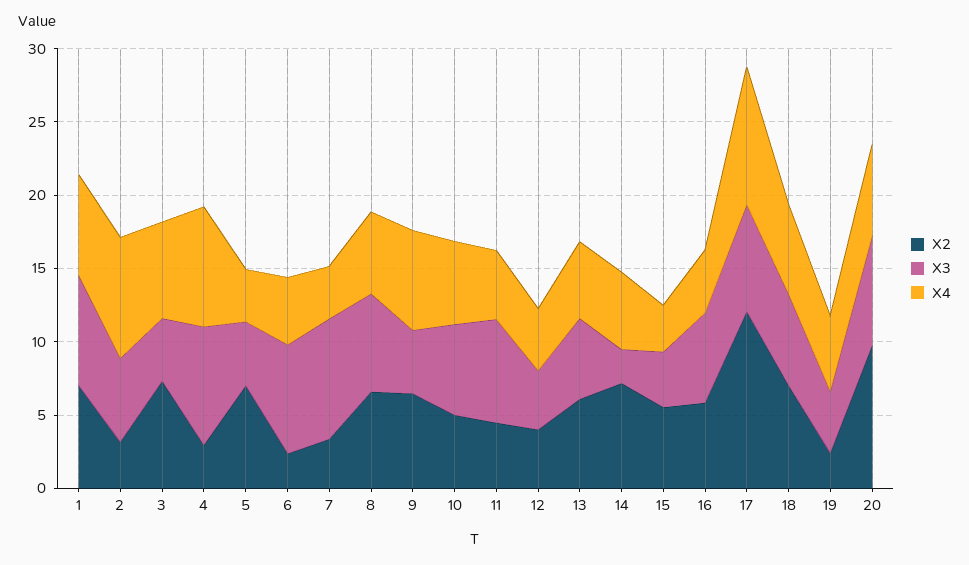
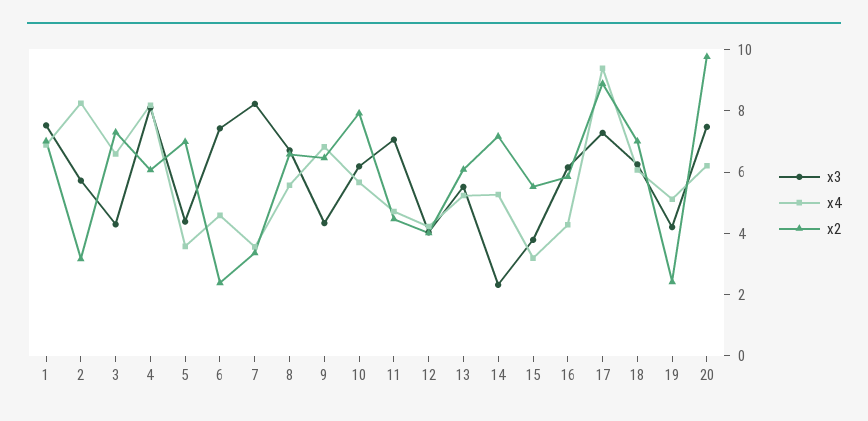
  {
    "X2": {
      "1": 7,
      "2": 3,
      "3": 7.5,
-     "4": 3,
+     "4": 6,
      "5": 7,
      "6": 2.5,
      "7": 3.5,
      "8": 6.5,
      "9": 6.5,
-     "10": 5,
+     "10": 8,
      "11": 4.5,
      "12": 4,
      "13": 6,
      "14": 7,
      "15": 5.5,
      "16": 6,
-     "17": 12,
+     "17": 9,
      "18": 7,
      "19": 2.5,
      "20": 10
    },
    "X3": {
      "1": 7.5,
      "2": 5.5,
      "3": 4.5,
      "4": 8,
      "5": 4.5,
      "6": 7.5,
      "7": 8,
      "8": 6.5,
      "9": 4.5,
      "10": 6,
      "11": 7,
      "12": 4,
      "13": 5.5,
      "14": 2.5,
      "15": 4,
      "16": 6,
      "17": 7.5,
      "18": 6.5,
      "19": 4,
      "20": 7.5
    },
    "X4": {
      "1": 7,
      "2": 8,
      "3": 6.5,
      "4": 8,
      "5": 3.5,
      "6": 4.5,
      "7": 3.5,
      "8": 5.5,
      "9": 7,
      "10": 5.5,
      "11": 4.5,
      "12": 4,
      "13": 5,
      "14": 5.5,
      "15": 3,
      "16": 4.5,
      "17": 9.5,
      "18": 6,
      "19": 5,
      "20": 6
    }
  }

